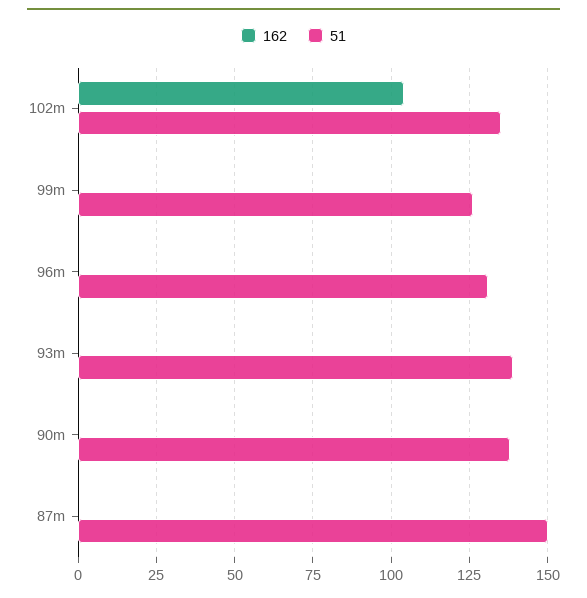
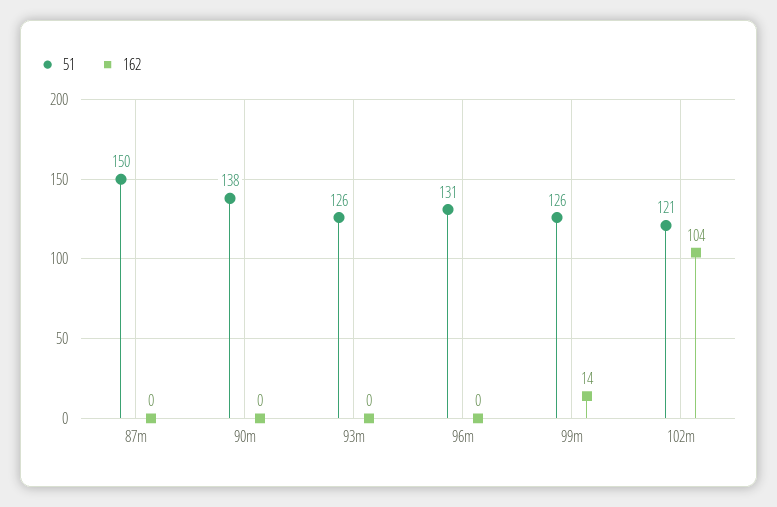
  {
    "162": {
      "102m": 104,
-     "99m": 0,
+     "99m": 14,
      "96m": 0,
      "93m": 0,
      "90m": 0,
      "87m": 0
    },
    "51": {
-     "102m": 135,
+     "102m": 121,
      "99m": 126,
      "96m": 131,
-     "93m": 140,
+     "93m": 126,
      "90m": 138,
      "87m": 150
    }
  }

